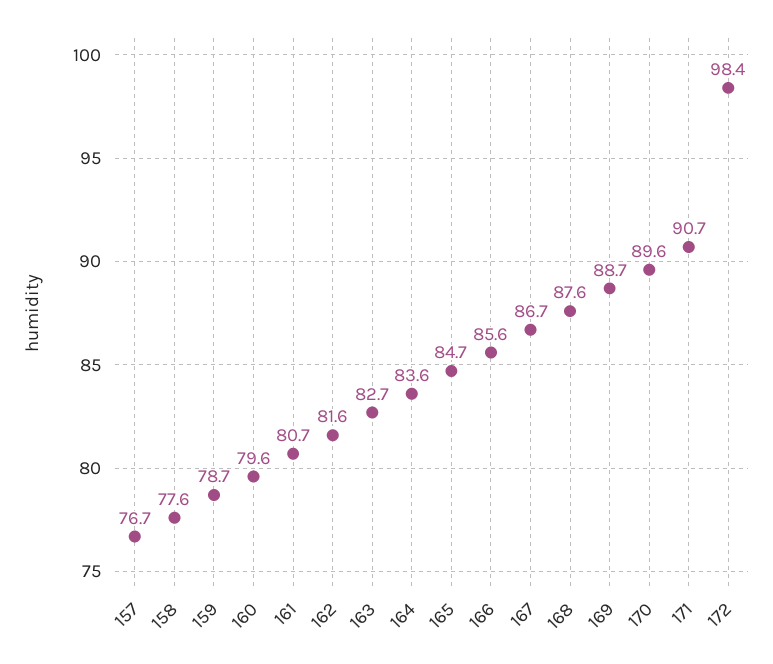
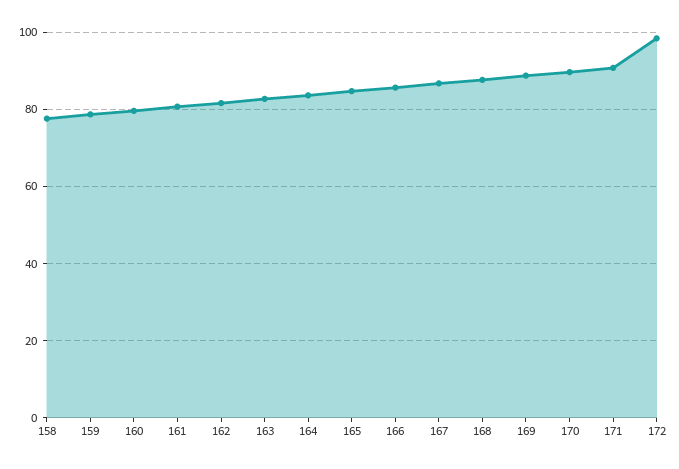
  {
-   "157": 76.7,
    "158": 77.6,
    "159": 78.7,
    "160": 79.6,
    "161": 80.7,
    "162": 81.6,
    "163": 82.7,
    "164": 83.6,
    "165": 84.7,
    "166": 85.6,
    "167": 86.7,
    "168": 87.6,
    "169": 88.7,
    "170": 89.6,
    "171": 90.7,
    "172": 98.4
  }

